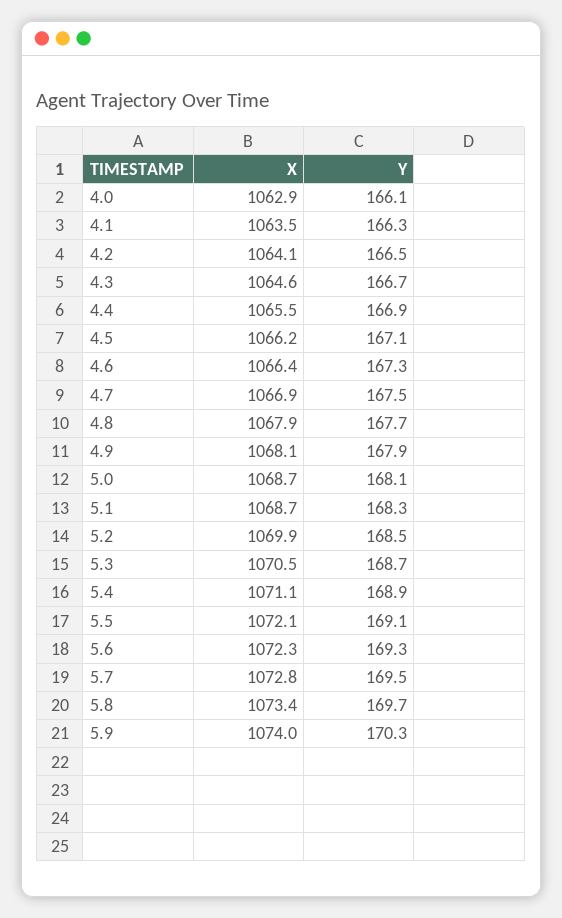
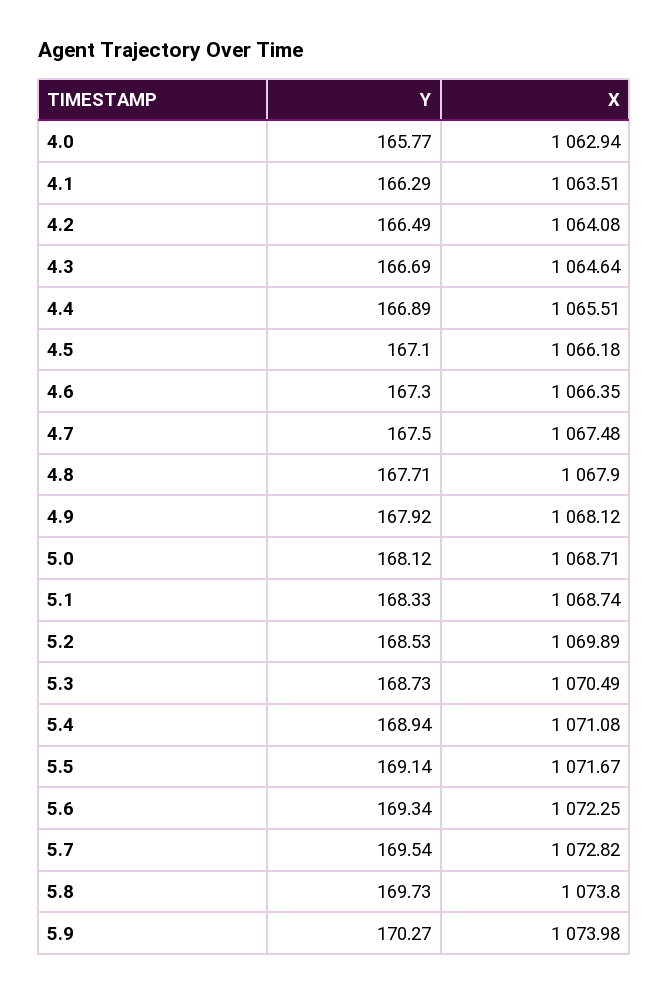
  {
    "X": {
      "4.0": 1062.94,
      "4.1": 1063.51,
      "4.2": 1064.08,
      "4.3": 1064.64,
      "4.4": 1065.51,
      "4.5": 1066.18,
      "4.6": 1066.35,
-     "4.7": 1066.9,
+     "4.7": 1067.48,
      "4.8": 1067.9,
      "4.9": 1068.12,
      "5.0": 1068.71,
      "5.1": 1068.74,
      "5.2": 1069.89,
      "5.3": 1070.49,
      "5.4": 1071.08,
-     "5.5": 1072.1,
+     "5.5": 1071.67,
      "5.6": 1072.25,
      "5.7": 1072.82,
-     "5.8": 1073.4,
+     "5.8": 1073.8,
      "5.9": 1073.98
    },
    "Y": {
-     "4.0": 166.1,
+     "4.0": 165.77,
      "4.1": 166.29,
      "4.2": 166.49,
      "4.3": 166.69,
      "4.4": 166.89,
      "4.5": 167.1,
      "4.6": 167.3,
      "4.7": 167.5,
      "4.8": 167.71,
      "4.9": 167.92,
      "5.0": 168.12,
      "5.1": 168.33,
      "5.2": 168.53,
      "5.3": 168.73,
      "5.4": 168.94,
      "5.5": 169.14,
      "5.6": 169.34,
      "5.7": 169.54,
      "5.8": 169.73,
      "5.9": 170.27
    }
  }

